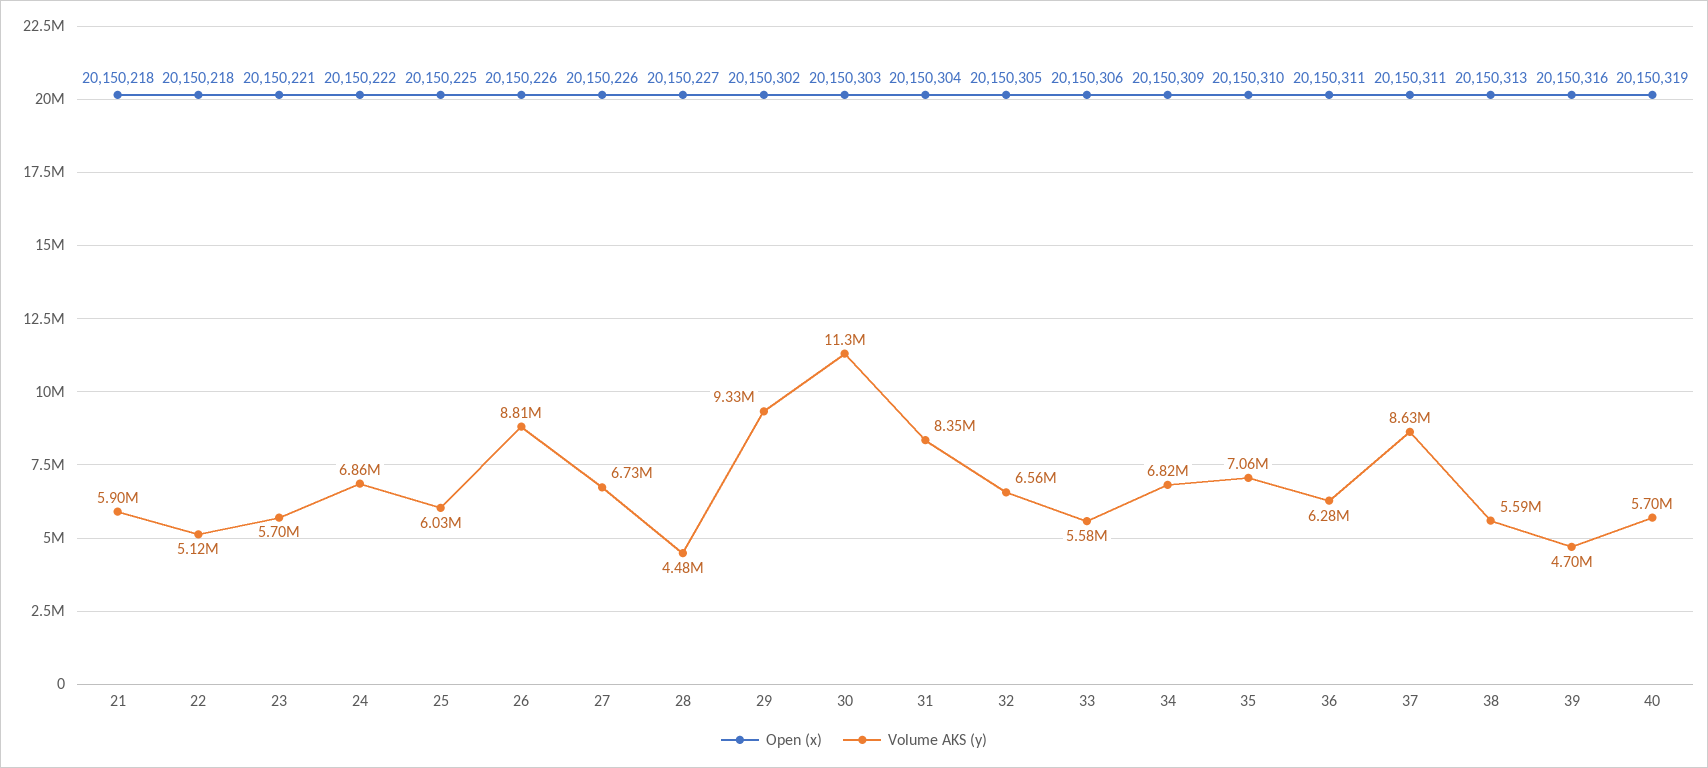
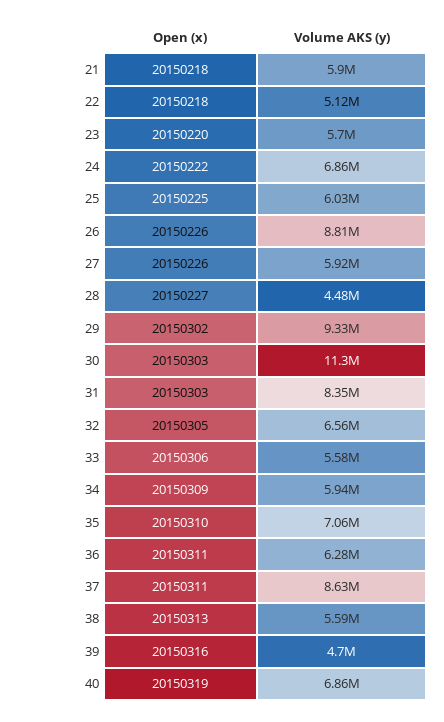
  {
    "Open (x)": {
      "21": 20150218,
      "22": 20150218,
-     "23": 20150221,
+     "23": 20150220,
      "24": 20150222,
      "25": 20150225,
      "26": 20150226,
      "27": 20150226,
      "28": 20150227,
      "29": 20150302,
      "30": 20150303,
-     "31": 20150304,
+     "31": 20150303,
      "32": 20150305,
      "33": 20150306,
      "34": 20150309,
      "35": 20150310,
      "36": 20150311,
      "37": 20150311,
      "38": 20150313,
      "39": 20150316,
      "40": 20150319
    },
    "Volume AKS (y)": {
      "21": 5900000,
      "22": 5120000,
      "23": 5700000,
      "24": 6860000,
      "25": 6030000,
      "26": 8810000,
-     "27": 6730000,
+     "27": 5920000,
      "28": 4480000,
      "29": 9330000,
      "30": 11300000,
      "31": 8350000,
      "32": 6560000,
      "33": 5580000,
-     "34": 6820000,
+     "34": 5940000,
      "35": 7060000,
      "36": 6280000,
      "37": 8630000,
      "38": 5590000,
      "39": 4700000,
-     "40": 5700000
+     "40": 6860000
    }
  }

